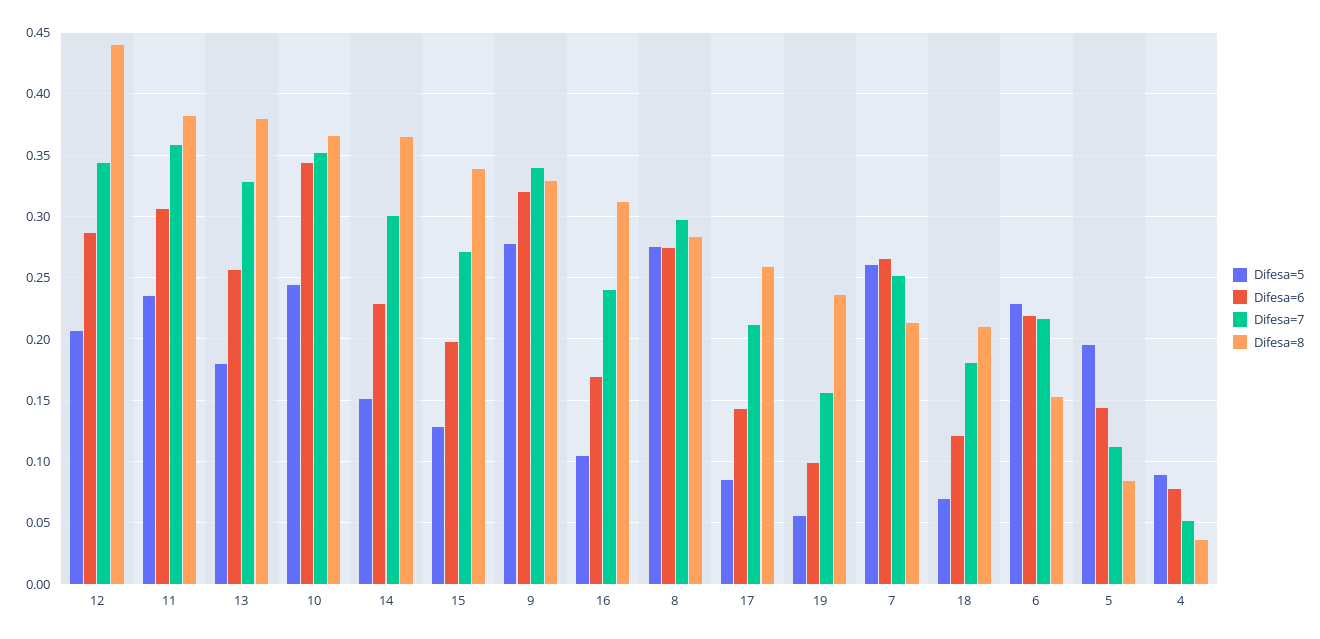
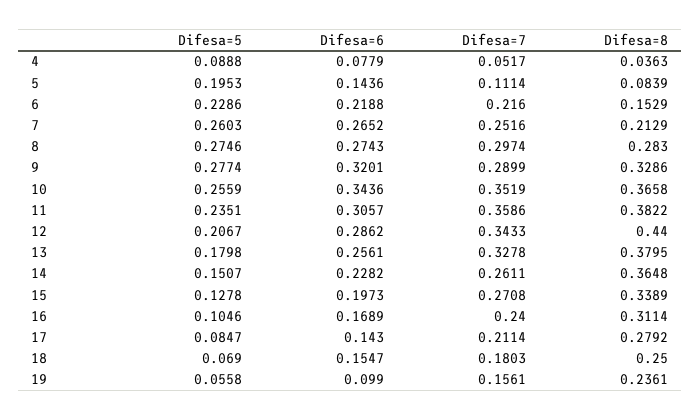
  {
    "Difesa=5": {
      "12": 0.2067,
      "11": 0.2351,
      "13": 0.1798,
-     "10": 0.245,
+     "10": 0.2559,
      "14": 0.1507,
      "15": 0.1278,
      "9": 0.2774,
      "16": 0.1046,
      "8": 0.2746,
      "17": 0.0847,
      "19": 0.0558,
      "7": 0.2603,
      "18": 0.069,
      "6": 0.2286,
      "5": 0.1953,
      "4": 0.0888
    },
    "Difesa=6": {
      "12": 0.2862,
      "11": 0.3057,
      "13": 0.2561,
      "10": 0.3436,
      "14": 0.2282,
      "15": 0.1973,
      "9": 0.3201,
      "16": 0.1689,
      "8": 0.2743,
      "17": 0.143,
      "19": 0.099,
      "7": 0.2652,
-     "18": 0.12,
+     "18": 0.1547,
      "6": 0.2188,
      "5": 0.1436,
      "4": 0.0779
    },
    "Difesa=7": {
      "12": 0.3433,
      "11": 0.3586,
      "13": 0.3278,
      "10": 0.3519,
-     "14": 0.3,
+     "14": 0.2611,
      "15": 0.2708,
-     "9": 0.34,
+     "9": 0.2899,
      "16": 0.24,
      "8": 0.2974,
      "17": 0.2114,
      "19": 0.1561,
      "7": 0.2516,
      "18": 0.1803,
      "6": 0.216,
      "5": 0.1114,
      "4": 0.0517
    },
    "Difesa=8": {
      "12": 0.44,
      "11": 0.3822,
      "13": 0.3795,
      "10": 0.3658,
      "14": 0.3648,
      "15": 0.3389,
      "9": 0.3286,
      "16": 0.3114,
      "8": 0.283,
-     "17": 0.26,
+     "17": 0.2792,
      "19": 0.2361,
      "7": 0.2129,
-     "18": 0.21,
+     "18": 0.25,
      "6": 0.1529,
      "5": 0.0839,
      "4": 0.0363
    }
  }

